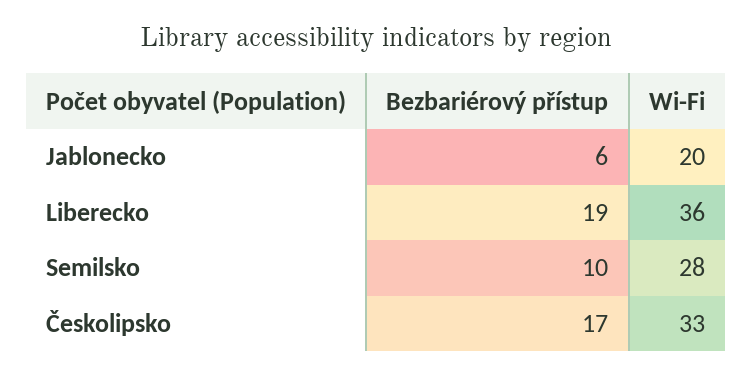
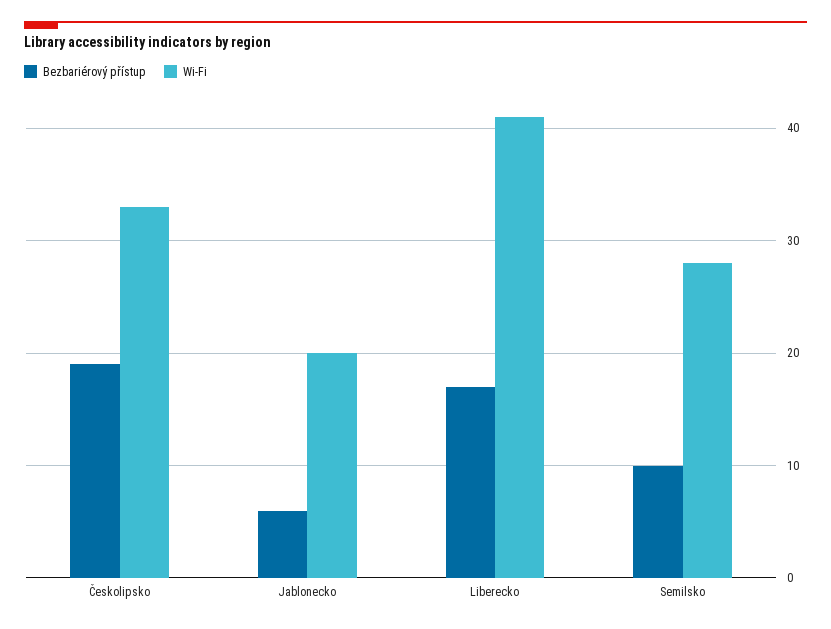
  {
    "Bezbariérový přístup": {
      "Jablonecko": 6,
-     "Liberecko": 19,
+     "Liberecko": 17,
      "Semilsko": 10,
-     "Českolipsko": 17
+     "Českolipsko": 19
    },
    "Wi-Fi": {
      "Jablonecko": 20,
-     "Liberecko": 36,
+     "Liberecko": 41,
      "Semilsko": 28,
      "Českolipsko": 33
    }
  }

